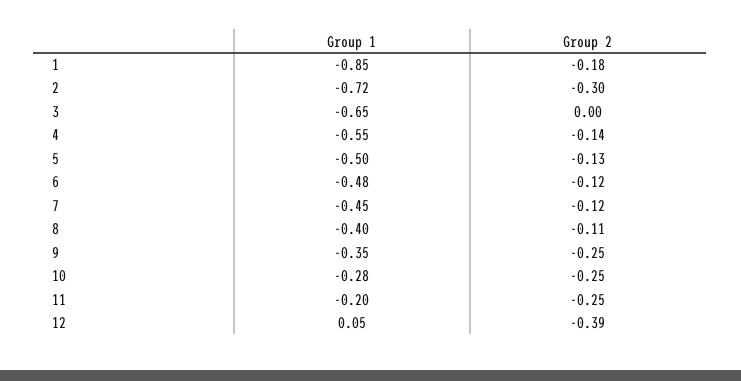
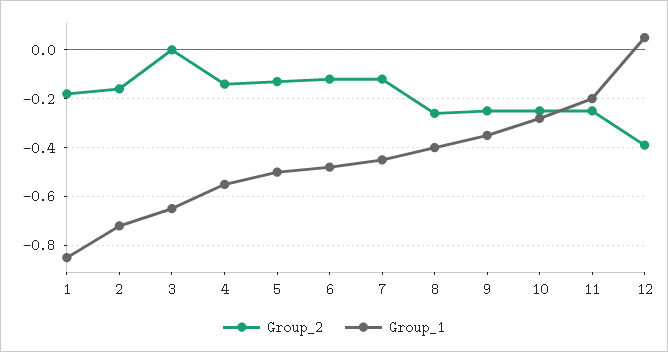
  {
    "Group 1": {
      "1": -0.85,
      "2": -0.72,
      "3": -0.65,
      "4": -0.55,
      "5": -0.5,
      "6": -0.48,
      "7": -0.45,
      "8": -0.4,
      "9": -0.35,
      "10": -0.28,
      "11": -0.2,
      "12": 0.05
    },
    "Group 2": {
      "1": -0.18,
-     "2": -0.3,
+     "2": -0.15,
      "3": 0,
      "4": -0.14,
      "5": -0.13,
      "6": -0.12,
      "7": -0.12,
-     "8": -0.11,
+     "8": -0.25,
      "9": -0.25,
      "10": -0.25,
      "11": -0.25,
      "12": -0.39
    }
  }

